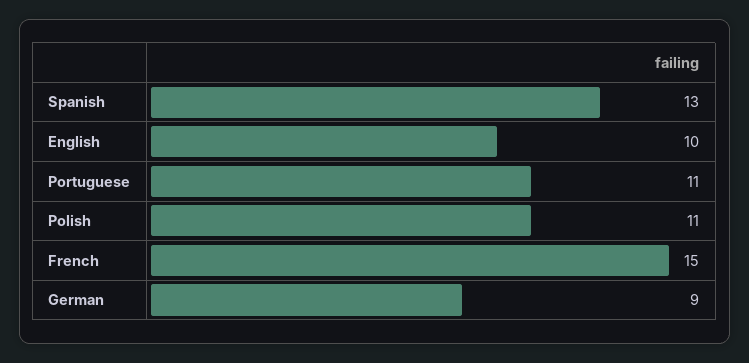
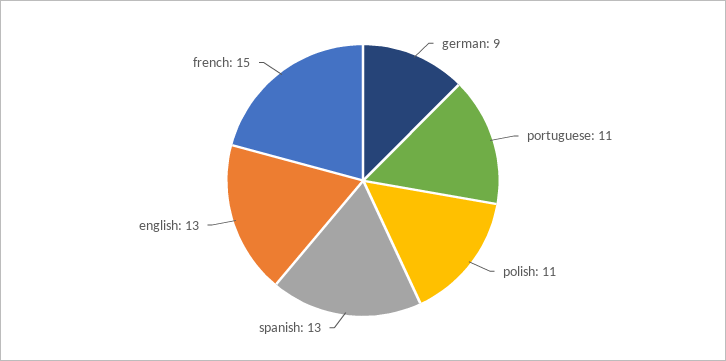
  {
    "Spanish": 13,
-   "English": 10,
+   "English": 13,
    "Portuguese": 11,
    "Polish": 11,
    "French": 15,
    "German": 9
  }

